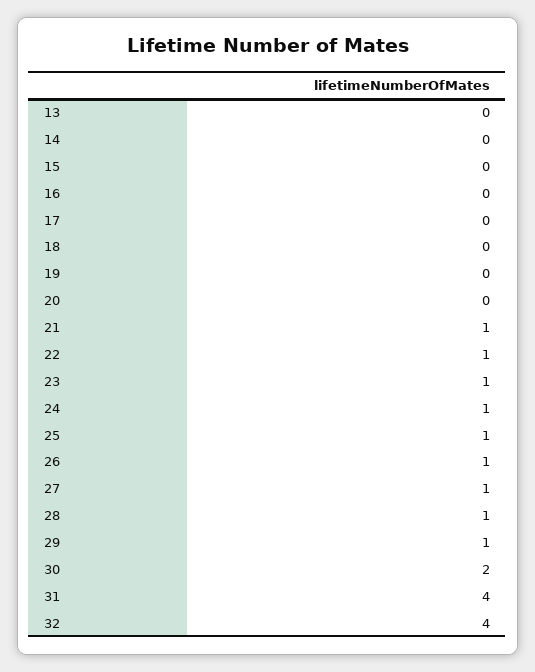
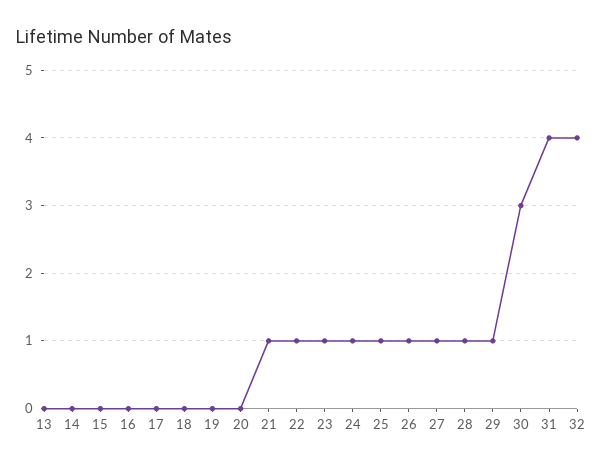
  {
    "13": 0,
    "14": 0,
    "15": 0,
    "16": 0,
    "17": 0,
    "18": 0,
    "19": 0,
    "20": 0,
    "21": 1,
    "22": 1,
    "23": 1,
    "24": 1,
    "25": 1,
    "26": 1,
    "27": 1,
    "28": 1,
    "29": 1,
-   "30": 2,
+   "30": 3,
    "31": 4,
    "32": 4
  }

